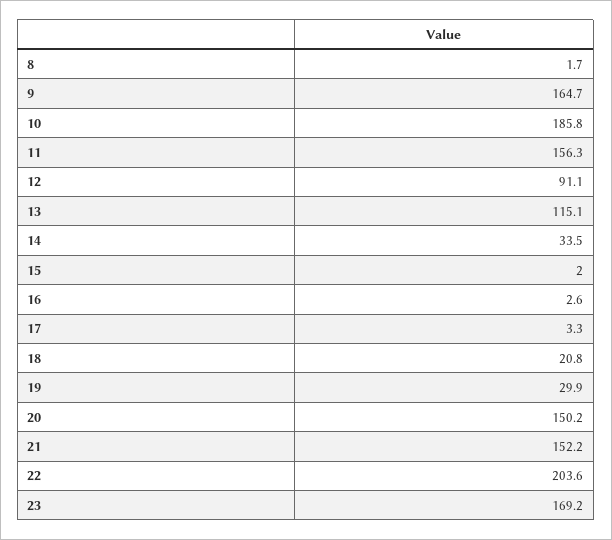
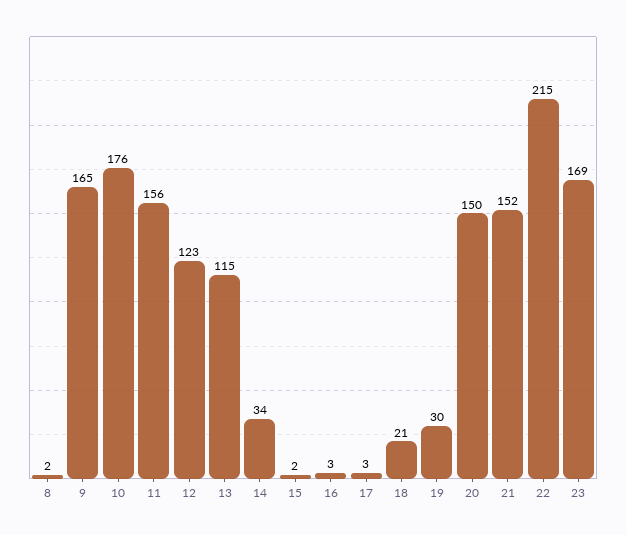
  {
    "8": 1.7,
    "9": 164.7,
-   "10": 185.8,
+   "10": 176,
    "11": 156.3,
-   "12": 91.1,
+   "12": 123,
    "13": 115.1,
    "14": 33.5,
    "15": 2,
    "16": 2.6,
    "17": 3.3,
    "18": 20.8,
    "19": 29.9,
    "20": 150.2,
    "21": 152.2,
-   "22": 203.6,
+   "22": 215,
    "23": 169.2
  }

